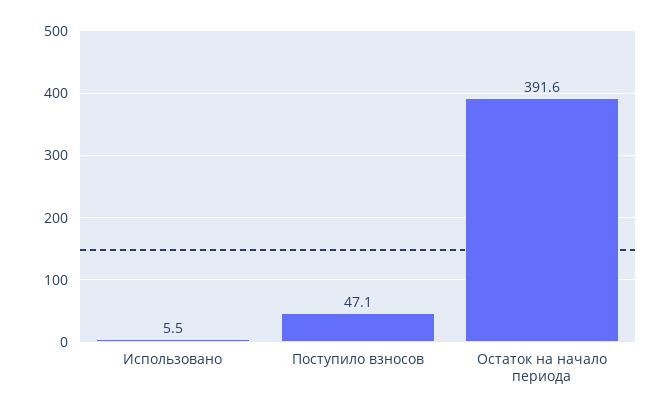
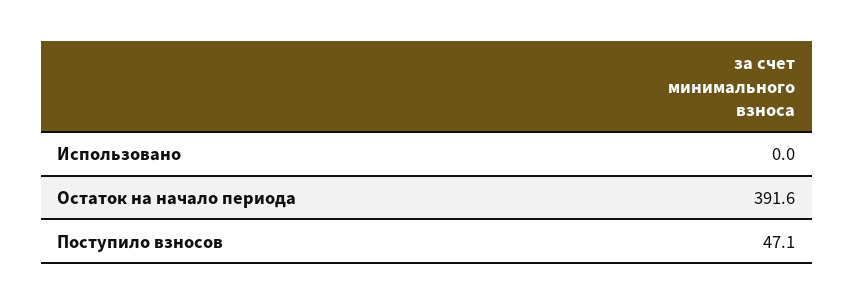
  {
-   "Использовано": 5.5,
+   "Использовано": 0,
    "Поступило взносов": 47.1,
    "Остаток на начало периода": 391.6
  }

